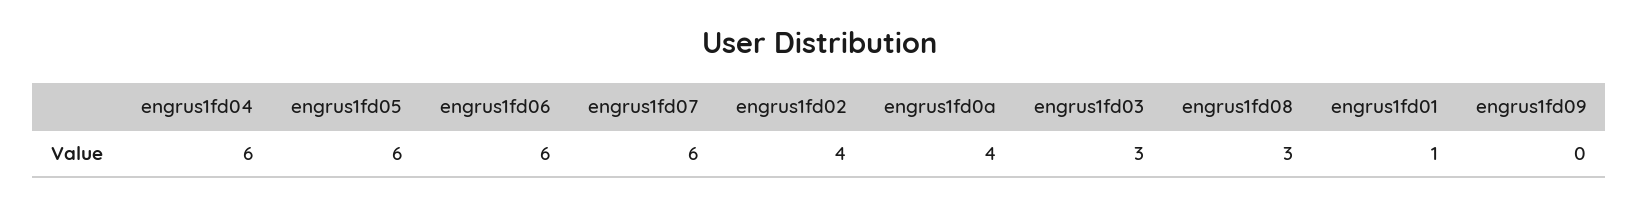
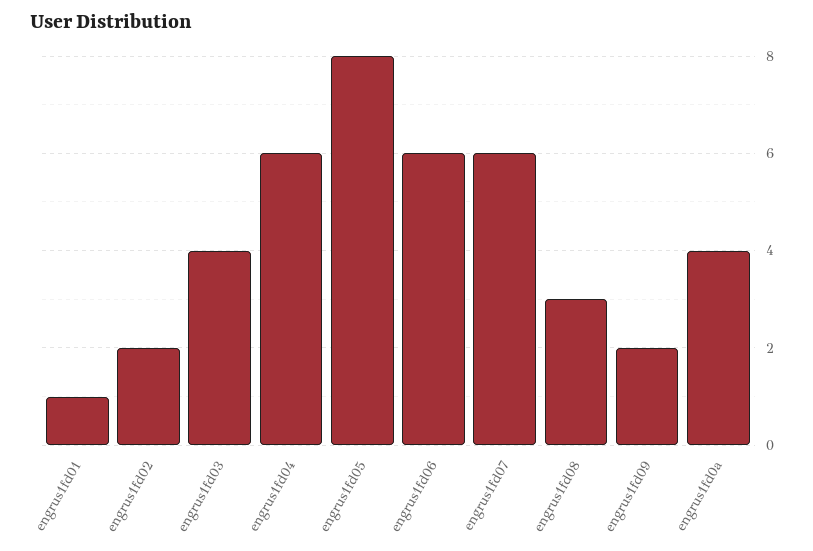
  {
    "engrus1fd04": 6,
-   "engrus1fd05": 6,
+   "engrus1fd05": 8,
    "engrus1fd06": 6,
    "engrus1fd07": 6,
-   "engrus1fd02": 4,
+   "engrus1fd02": 2,
    "engrus1fd0a": 4,
-   "engrus1fd03": 3,
+   "engrus1fd03": 4,
    "engrus1fd08": 3,
    "engrus1fd01": 1,
-   "engrus1fd09": 0
+   "engrus1fd09": 2
  }

